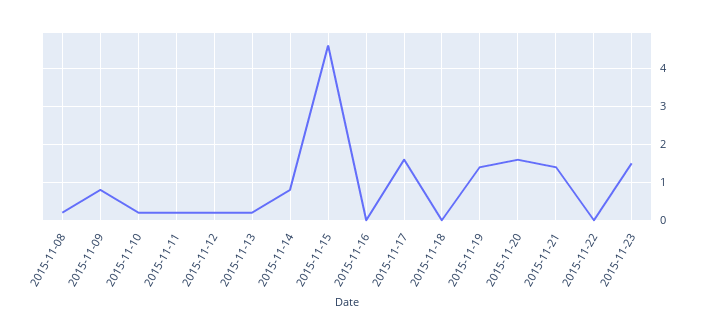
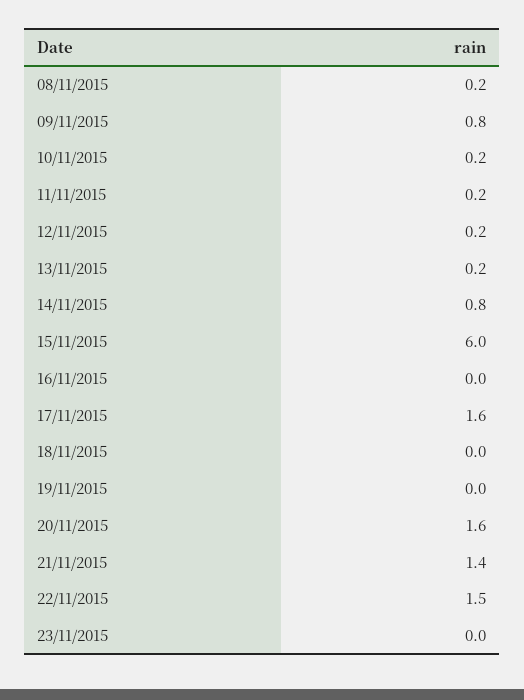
  {
    "2015-11-08": 0.2,
    "2015-11-09": 0.8,
    "2015-11-10": 0.2,
    "2015-11-11": 0.2,
    "2015-11-12": 0.2,
    "2015-11-13": 0.2,
    "2015-11-14": 0.8,
-   "2015-11-15": 4.5,
+   "2015-11-15": 6,
    "2015-11-16": 0,
    "2015-11-17": 1.6,
    "2015-11-18": 0,
-   "2015-11-19": 1.5,
+   "2015-11-19": 0,
    "2015-11-20": 1.6,
    "2015-11-21": 1.4,
-   "2015-11-22": 0,
+   "2015-11-22": 1.5,
-   "2015-11-23": 1.5
+   "2015-11-23": 0
  }

